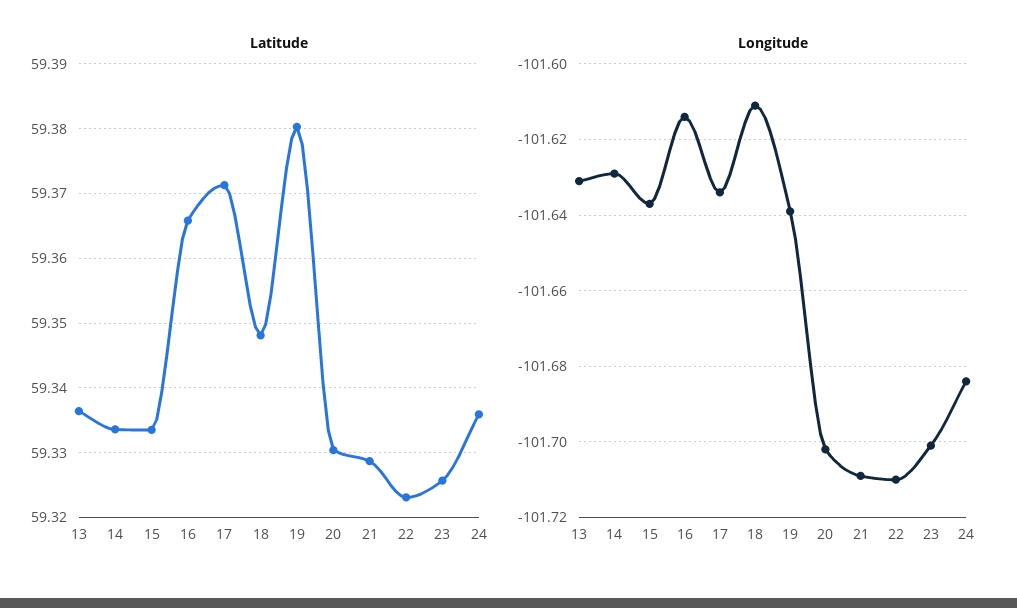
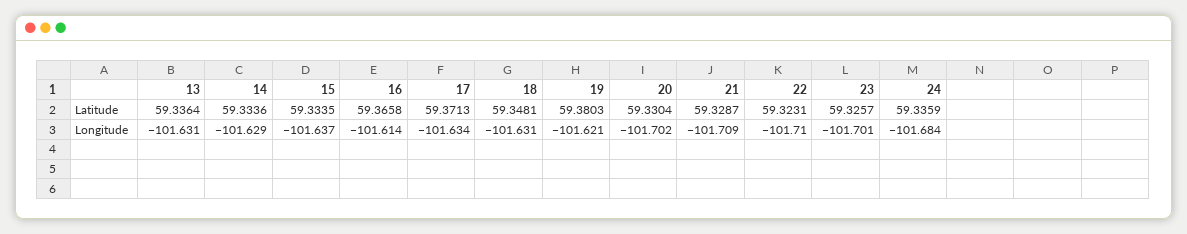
  {
    "Latitude": {
      "13": 59.3364,
      "14": 59.3336,
      "15": 59.3335,
      "16": 59.3658,
      "17": 59.3713,
      "18": 59.3481,
      "19": 59.3803,
      "20": 59.3304,
      "21": 59.3287,
      "22": 59.3231,
      "23": 59.3257,
      "24": 59.3359
    },
    "Longitude": {
      "13": -101.631,
      "14": -101.629,
      "15": -101.637,
      "16": -101.614,
      "17": -101.634,
-     "18": -101.61,
+     "18": -101.631,
-     "19": -101.64,
+     "19": -101.621,
      "20": -101.702,
      "21": -101.709,
      "22": -101.71,
      "23": -101.701,
      "24": -101.684
    }
  }

